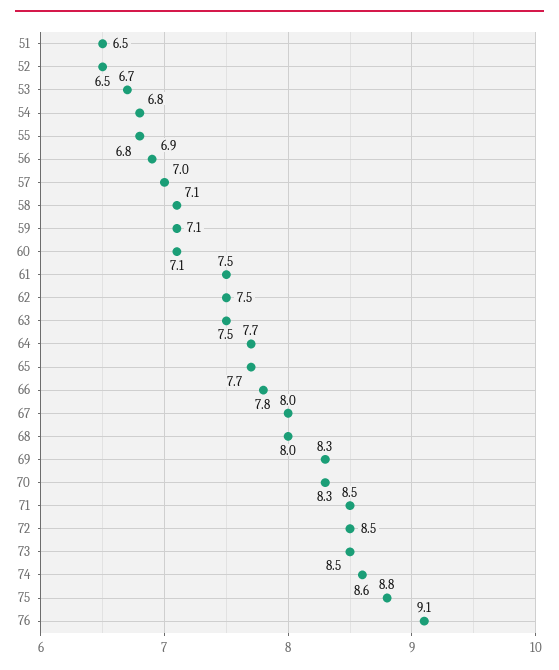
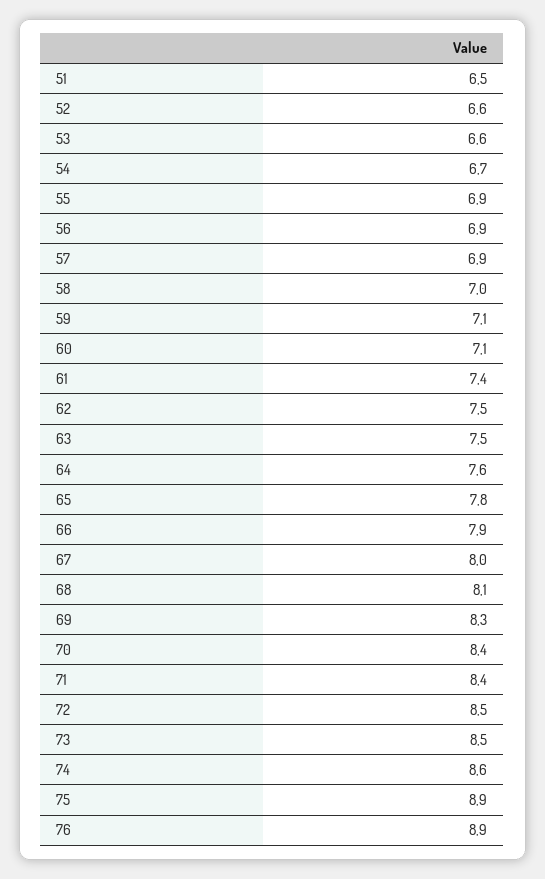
  {
    "51": 6.5,
-   "52": 6.5,
+   "52": 6.6,
-   "53": 6.7,
+   "53": 6.6,
-   "54": 6.8,
+   "54": 6.7,
-   "55": 6.8,
+   "55": 6.9,
    "56": 6.9,
-   "57": 7,
+   "57": 6.9,
-   "58": 7.1,
+   "58": 7,
    "59": 7.1,
    "60": 7.1,
-   "61": 7.5,
+   "61": 7.4,
    "62": 7.5,
    "63": 7.5,
-   "64": 7.7,
+   "64": 7.6,
-   "65": 7.7,
+   "65": 7.8,
-   "66": 7.8,
+   "66": 7.9,
    "67": 8,
-   "68": 8,
+   "68": 8.1,
    "69": 8.3,
-   "70": 8.3,
+   "70": 8.4,
-   "71": 8.5,
+   "71": 8.4,
    "72": 8.5,
    "73": 8.5,
    "74": 8.6,
-   "75": 8.8,
+   "75": 8.9,
-   "76": 9.1
+   "76": 8.9
  }

